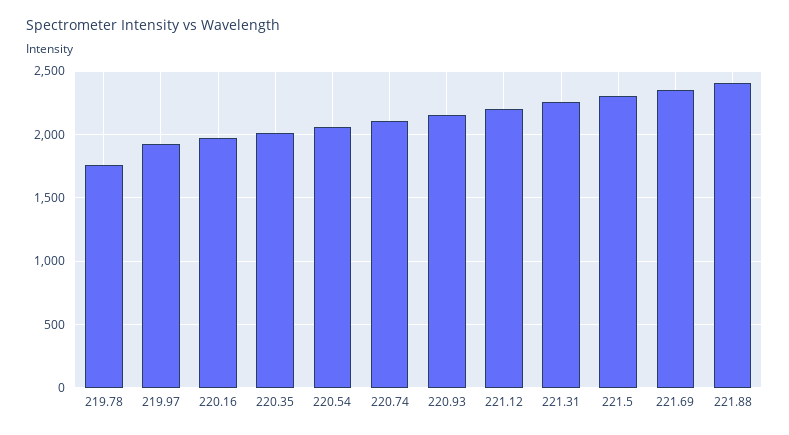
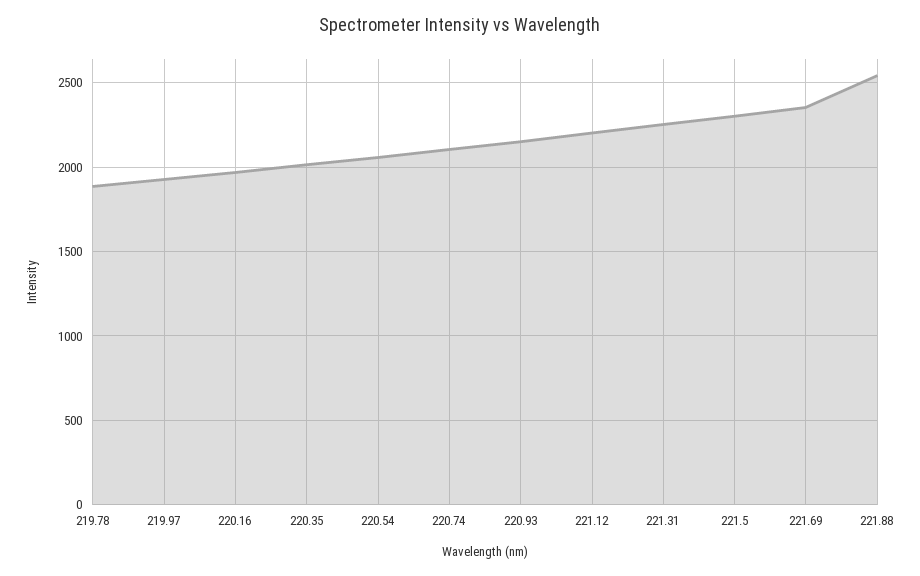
  {
-   "219.78": 1750,
+   "219.78": 1900,
    "219.97": 1950,
    "220.16": 1950,
    "220.35": 2000,
    "220.54": 2050,
    "220.74": 2100,
    "220.93": 2150,
    "221.12": 2200,
    "221.31": 2250,
    "221.5": 2300,
    "221.69": 2350,
-   "221.88": 2400
+   "221.88": 2550
  }

